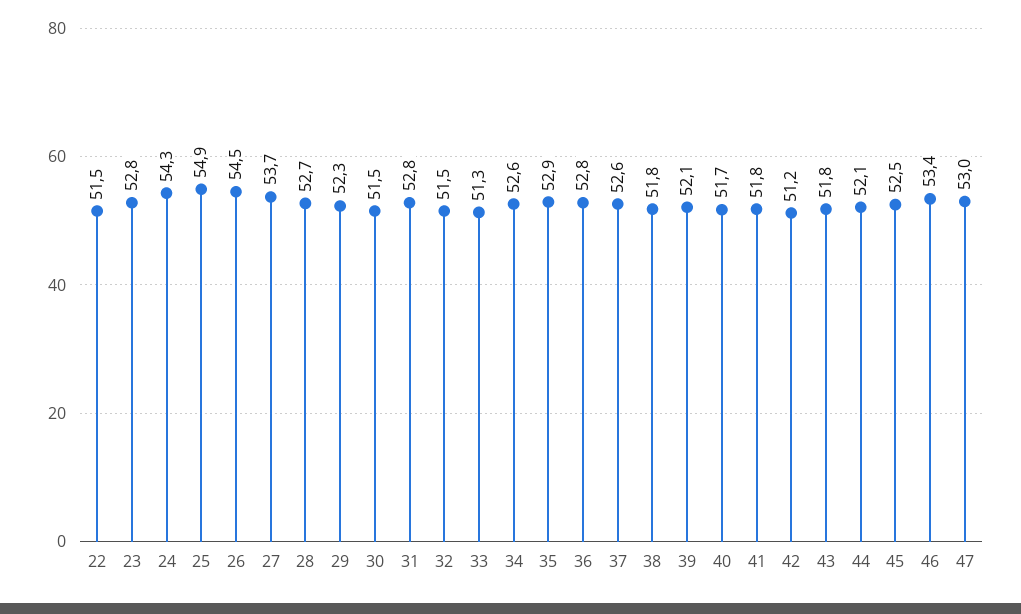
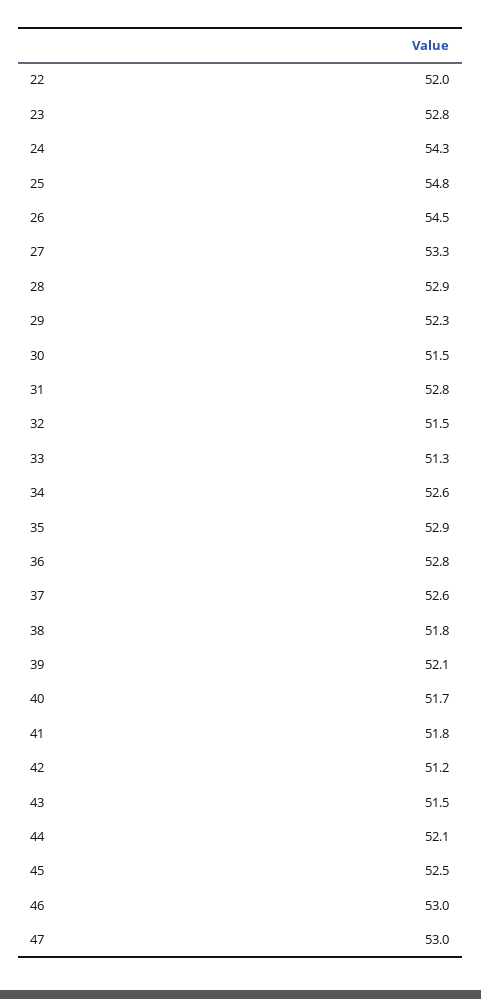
  {
-   "22": 51.5,
+   "22": 52,
    "23": 52.8,
    "24": 54.3,
-   "25": 54.9,
+   "25": 54.8,
    "26": 54.5,
-   "27": 53.7,
+   "27": 53.3,
-   "28": 52.7,
+   "28": 52.9,
    "29": 52.3,
    "30": 51.5,
    "31": 52.8,
    "32": 51.5,
    "33": 51.3,
    "34": 52.6,
    "35": 52.9,
    "36": 52.8,
    "37": 52.6,
    "38": 51.8,
    "39": 52.1,
    "40": 51.7,
    "41": 51.8,
    "42": 51.2,
-   "43": 51.8,
+   "43": 51.5,
    "44": 52.1,
    "45": 52.5,
-   "46": 53.4,
+   "46": 53,
    "47": 53
  }

